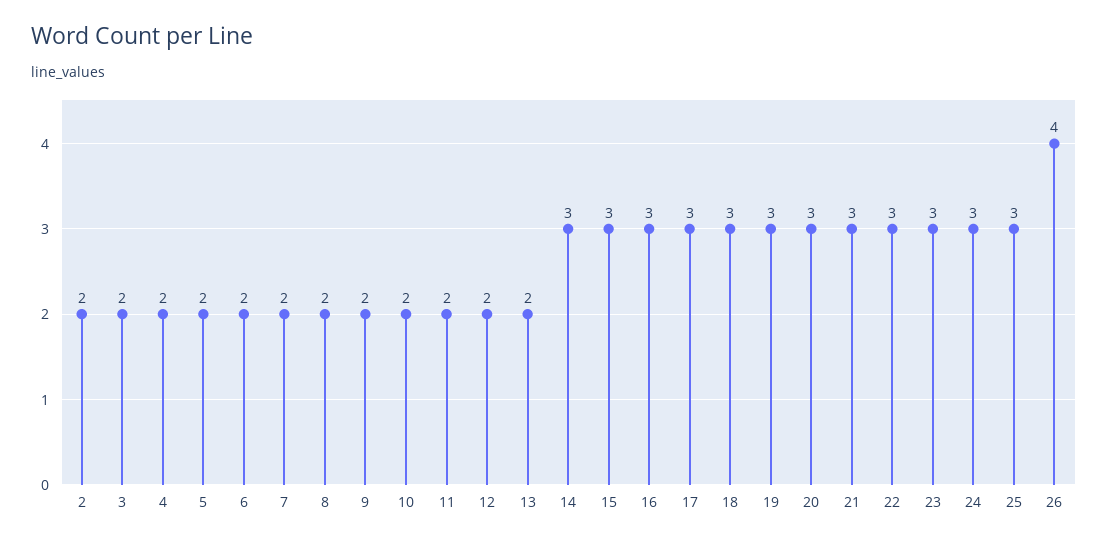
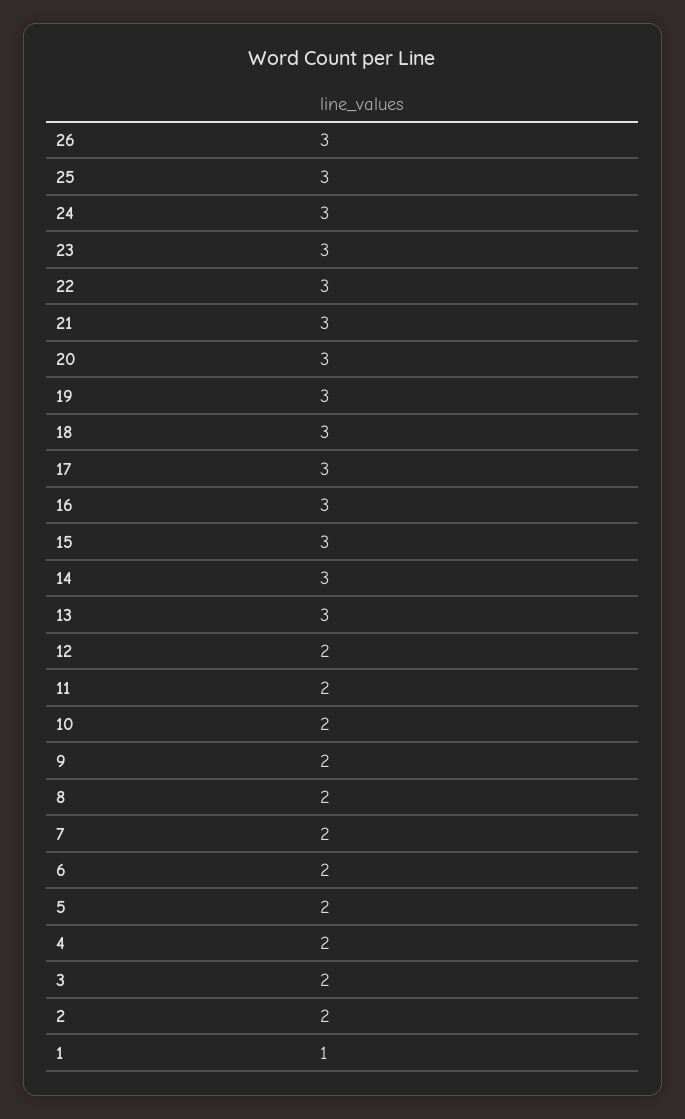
  {
    "2": 2,
    "3": 2,
    "4": 2,
    "5": 2,
    "6": 2,
    "7": 2,
    "8": 2,
    "9": 2,
    "10": 2,
    "11": 2,
    "12": 2,
-   "13": 2,
+   "13": 3,
    "14": 3,
    "15": 3,
    "16": 3,
    "17": 3,
    "18": 3,
    "19": 3,
    "20": 3,
    "21": 3,
    "22": 3,
    "23": 3,
    "24": 3,
    "25": 3,
-   "26": 4
+   "26": 3,
+   "1": 1
  }

